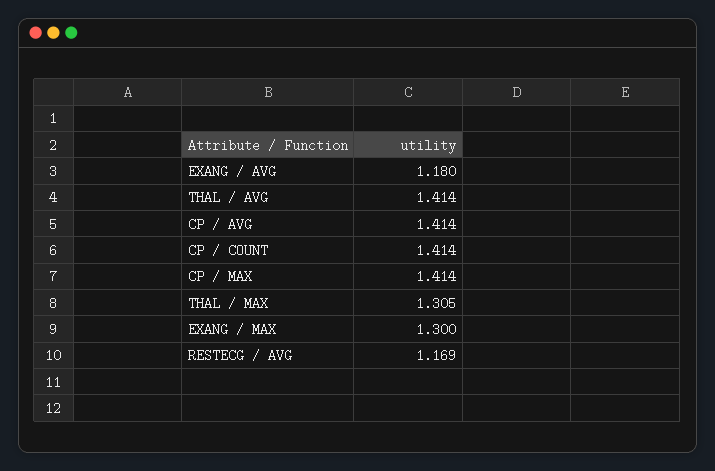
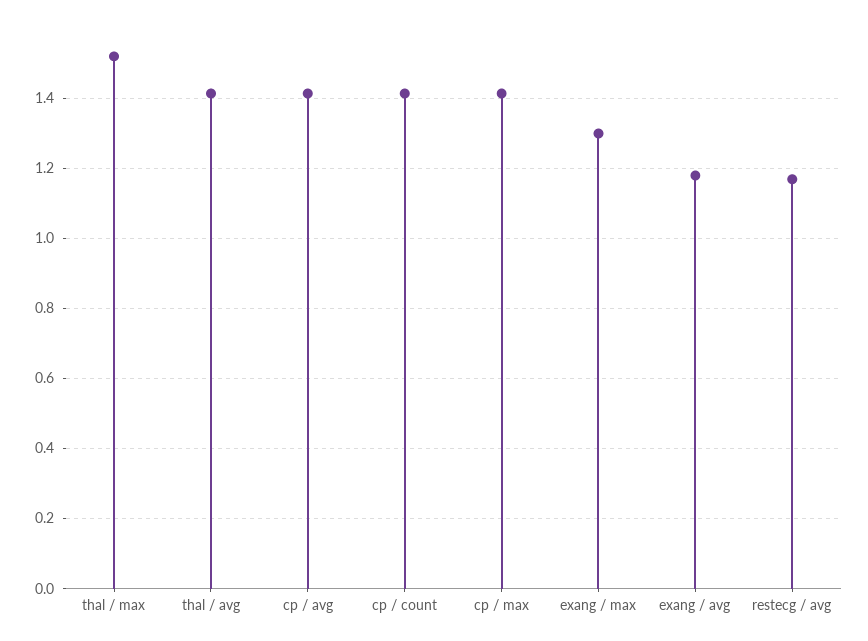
  {
    "EXANG / AVG": 1.18,
    "THAL / AVG": 1.414,
    "CP / AVG": 1.414,
    "CP / COUNT": 1.414,
    "CP / MAX": 1.414,
-   "THAL / MAX": 1.305,
+   "THAL / MAX": 1.52,
    "EXANG / MAX": 1.3,
    "RESTECG / AVG": 1.169
  }

